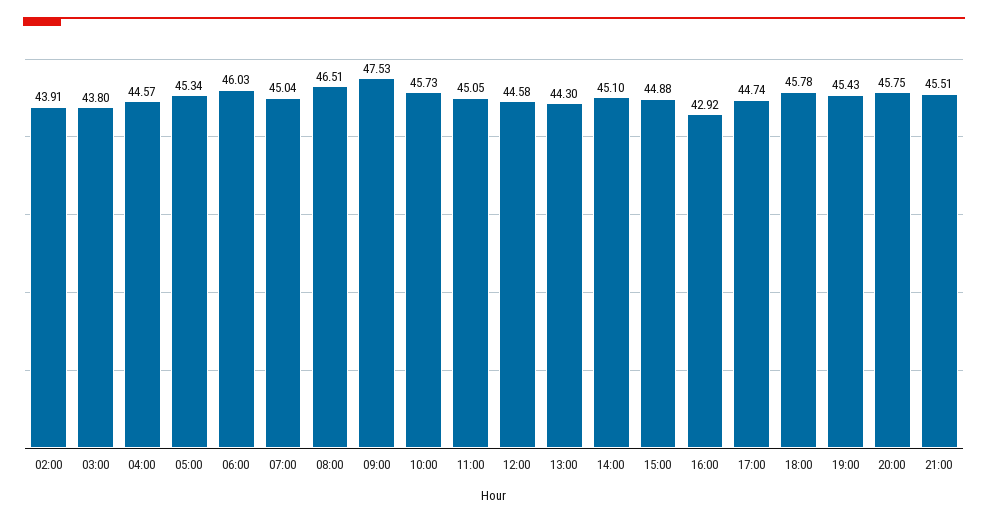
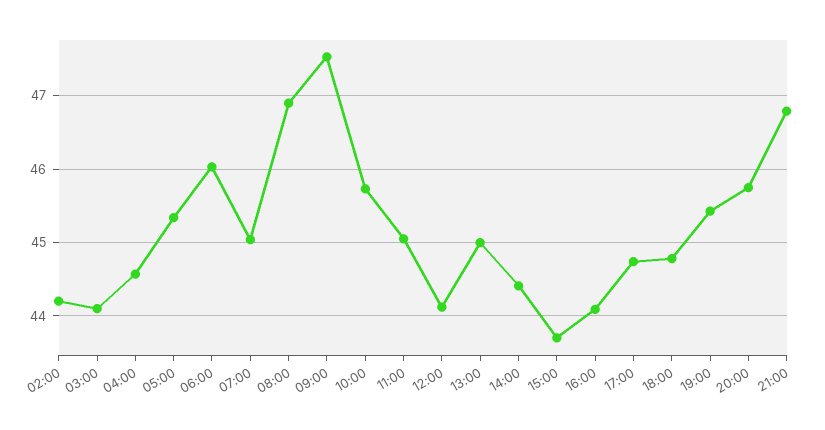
  {
-   "02:00": 43.91,
+   "02:00": 44.2,
-   "03:00": 43.8,
+   "03:00": 44.1,
    "04:00": 44.57,
    "05:00": 45.34,
    "06:00": 46.03,
    "07:00": 45.04,
-   "08:00": 46.51,
+   "08:00": 46.9,
    "09:00": 47.53,
    "10:00": 45.73,
    "11:00": 45.05,
-   "12:00": 44.58,
+   "12:00": 44.1,
-   "13:00": 44.3,
+   "13:00": 45,
-   "14:00": 45.1,
+   "14:00": 44.4,
-   "15:00": 44.88,
+   "15:00": 43.7,
-   "16:00": 42.92,
+   "16:00": 44.1,
    "17:00": 44.74,
-   "18:00": 45.78,
+   "18:00": 44.8,
    "19:00": 45.43,
    "20:00": 45.75,
-   "21:00": 45.51
+   "21:00": 46.8
  }

